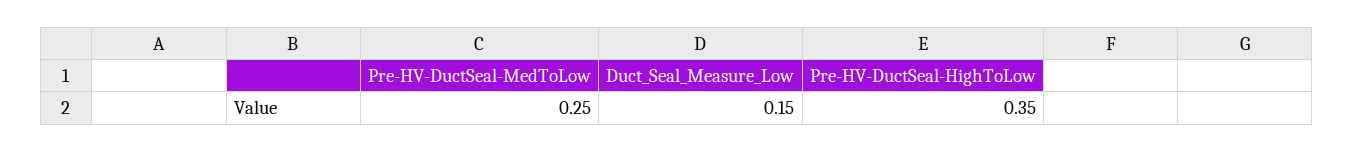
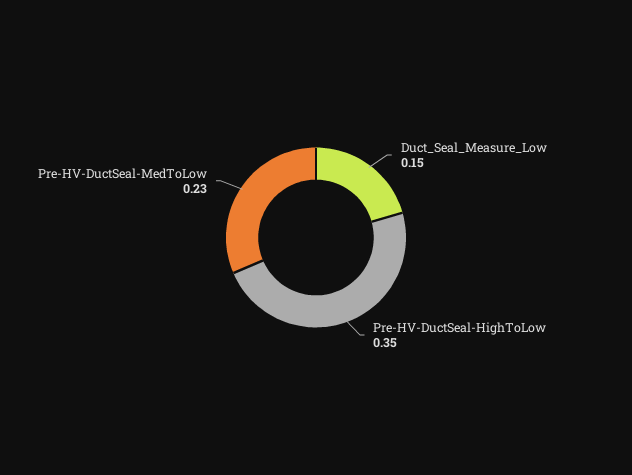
  {
-   "Pre-HV-DuctSeal-MedToLow": 0.25,
+   "Pre-HV-DuctSeal-MedToLow": 0.23,
    "Duct_Seal_Measure_Low": 0.15,
    "Pre-HV-DuctSeal-HighToLow": 0.35
  }

